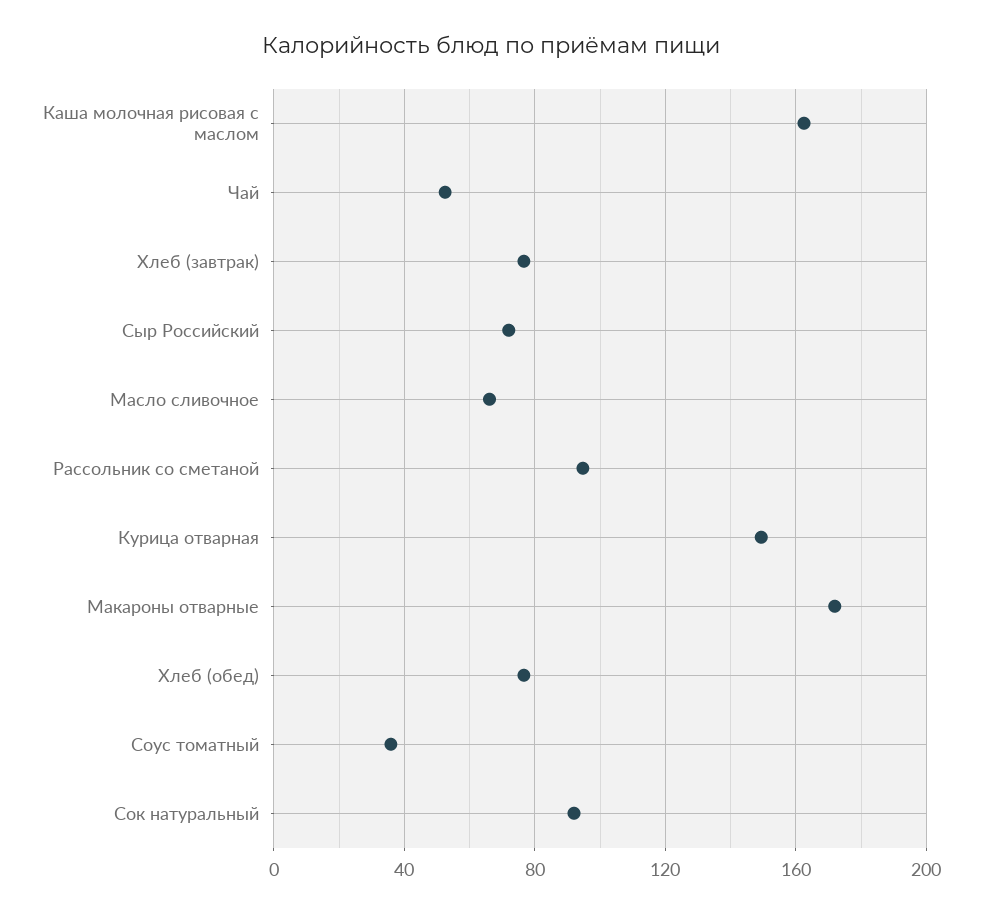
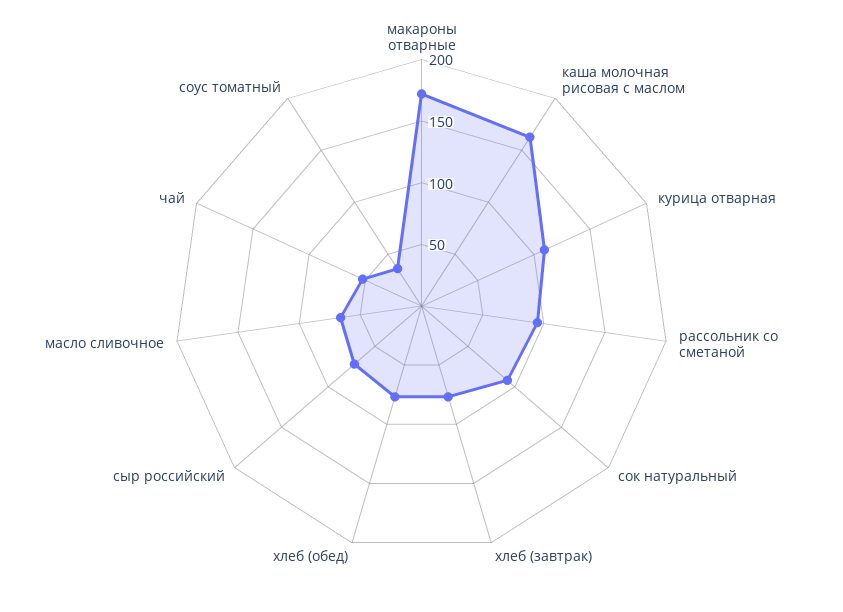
  {
    "Каша молочная рисовая с маслом": 165,
    "Чай": 55,
    "Хлеб (завтрак)": 75,
    "Сыр Российский": 70,
    "Масло сливочное": 65,
    "Рассольник со сметаной": 95,
-   "Курица отварная": 150,
+   "Курица отварная": 110,
    "Макароны отварные": 170,
    "Хлеб (обед)": 75,
    "Соус томатный": 35,
    "Сок натуральный": 90
  }

